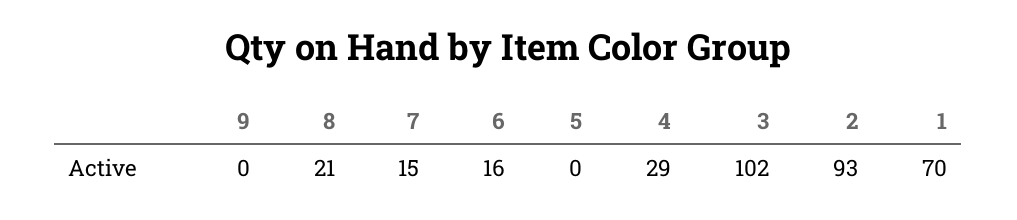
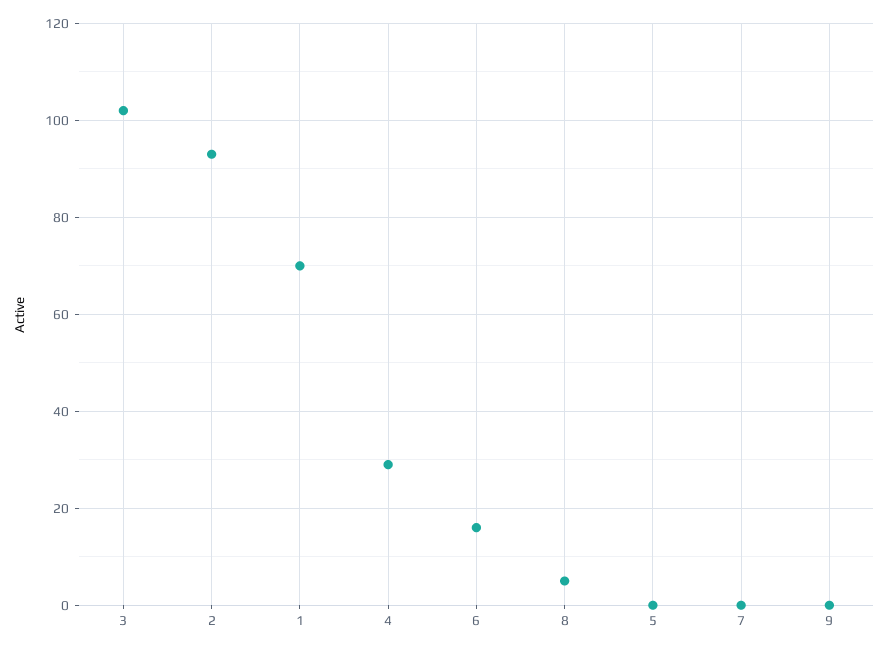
  {
    "9": 0,
-   "8": 21,
+   "8": 5,
-   "7": 15,
+   "7": 0,
    "6": 16,
    "5": 0,
    "4": 29,
    "3": 102,
    "2": 93,
    "1": 70
  }

